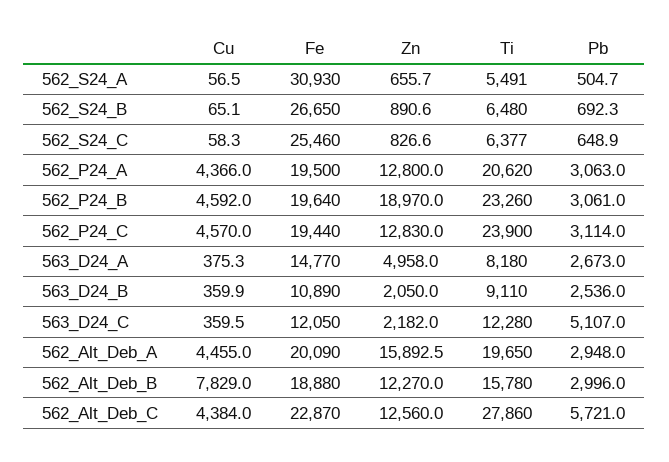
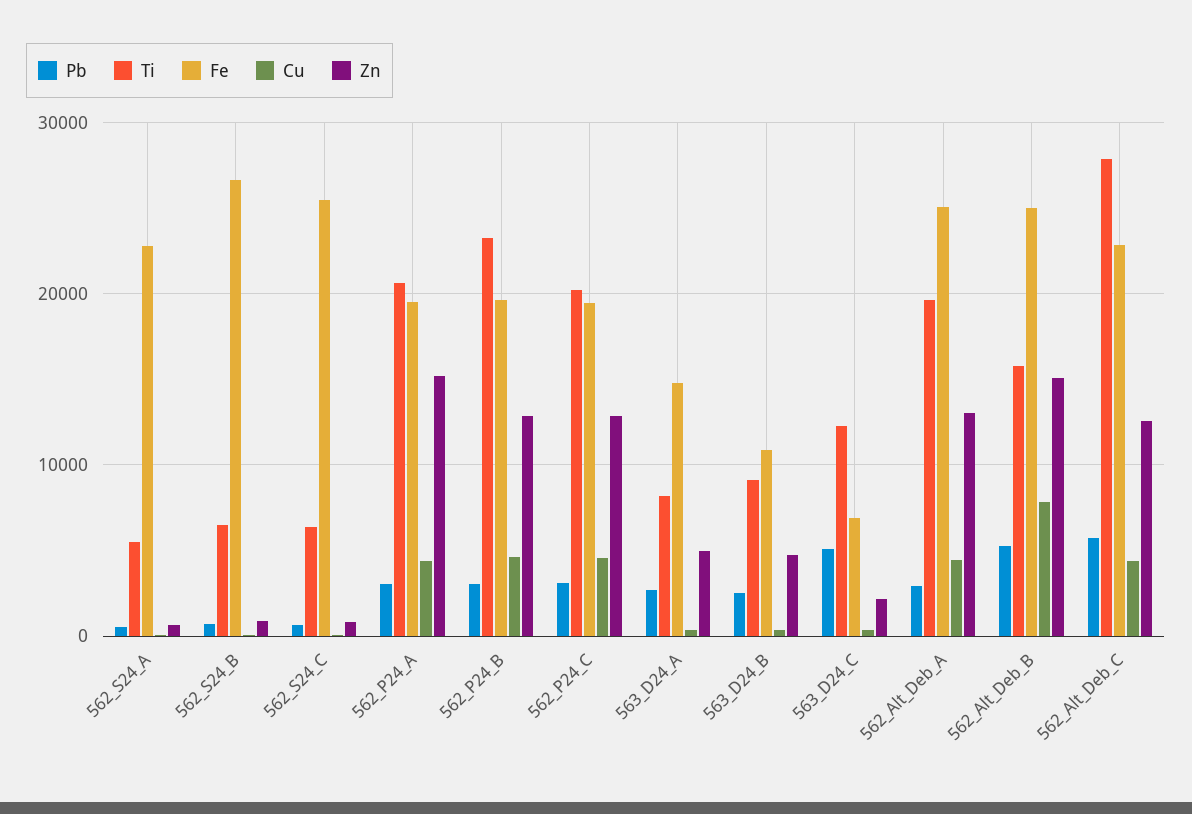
  {
    "Cu": {
      "562_S24_A": 56.5,
      "562_S24_B": 65.1,
      "562_S24_C": 58.3,
      "562_P24_A": 4366,
      "562_P24_B": 4592,
      "562_P24_C": 4570,
      "563_D24_A": 375.3,
      "563_D24_B": 359.9,
      "563_D24_C": 359.5,
      "562_Alt_Deb_A": 4455,
      "562_Alt_Deb_B": 7829,
      "562_Alt_Deb_C": 4384
    },
    "Fe": {
-     "562_S24_A": 30930,
+     "562_S24_A": 23000,
      "562_S24_B": 26650,
      "562_S24_C": 25460,
      "562_P24_A": 19500,
      "562_P24_B": 19640,
      "562_P24_C": 19440,
      "563_D24_A": 14770,
      "563_D24_B": 10890,
-     "563_D24_C": 12050,
+     "563_D24_C": 7000,
-     "562_Alt_Deb_A": 20090,
+     "562_Alt_Deb_A": 25000,
-     "562_Alt_Deb_B": 18880,
+     "562_Alt_Deb_B": 25000,
      "562_Alt_Deb_C": 22870
    },
    "Zn": {
      "562_S24_A": 655.7,
      "562_S24_B": 890.6,
      "562_S24_C": 826.6,
-     "562_P24_A": 12800,
+     "562_P24_A": 15000,
-     "562_P24_B": 18970,
+     "562_P24_B": 13000,
      "562_P24_C": 12830,
      "563_D24_A": 4958,
-     "563_D24_B": 2050,
+     "563_D24_B": 5000,
      "563_D24_C": 2182,
-     "562_Alt_Deb_A": 15892.5,
+     "562_Alt_Deb_A": 13000,
-     "562_Alt_Deb_B": 12270,
+     "562_Alt_Deb_B": 15000,
      "562_Alt_Deb_C": 12560
    },
    "Ti": {
      "562_S24_A": 5491,
      "562_S24_B": 6480,
      "562_S24_C": 6377,
      "562_P24_A": 20620,
      "562_P24_B": 23260,
-     "562_P24_C": 23900,
+     "562_P24_C": 20000,
      "563_D24_A": 8180,
      "563_D24_B": 9110,
      "563_D24_C": 12280,
      "562_Alt_Deb_A": 19650,
      "562_Alt_Deb_B": 15780,
      "562_Alt_Deb_C": 27860
    },
    "Pb": {
      "562_S24_A": 504.7,
      "562_S24_B": 692.3,
      "562_S24_C": 648.9,
      "562_P24_A": 3063,
      "562_P24_B": 3061,
      "562_P24_C": 3114,
      "563_D24_A": 2673,
      "563_D24_B": 2536,
      "563_D24_C": 5107,
      "562_Alt_Deb_A": 2948,
-     "562_Alt_Deb_B": 2996,
+     "562_Alt_Deb_B": 5000,
      "562_Alt_Deb_C": 5721
    }
  }

